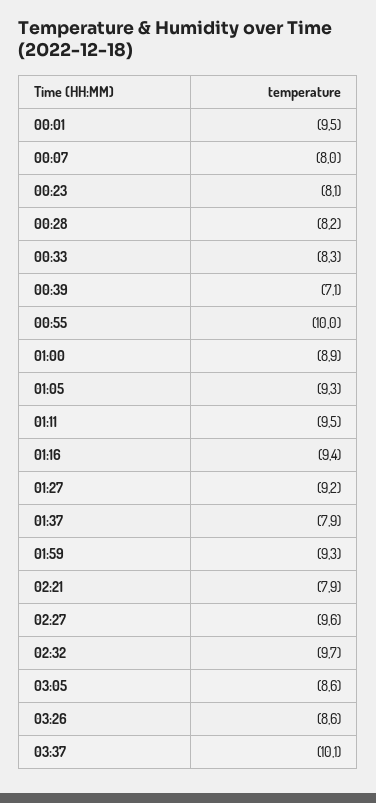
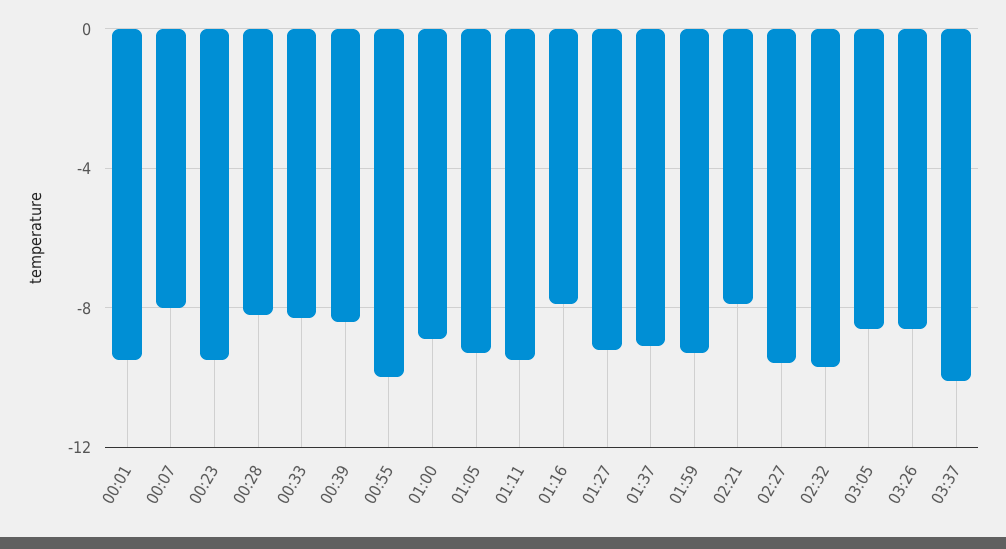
  {
    "00:01": -9.5,
    "00:07": -8,
-   "00:23": -8.1,
+   "00:23": -9.5,
    "00:28": -8.2,
    "00:33": -8.3,
-   "00:39": -7.1,
+   "00:39": -8.5,
    "00:55": -10,
    "01:00": -8.9,
    "01:05": -9.3,
    "01:11": -9.5,
-   "01:16": -9.4,
+   "01:16": -8,
    "01:27": -9.2,
-   "01:37": -7.9,
+   "01:37": -9,
    "01:59": -9.3,
    "02:21": -7.9,
    "02:27": -9.6,
    "02:32": -9.7,
    "03:05": -8.6,
    "03:26": -8.6,
    "03:37": -10.1
  }

